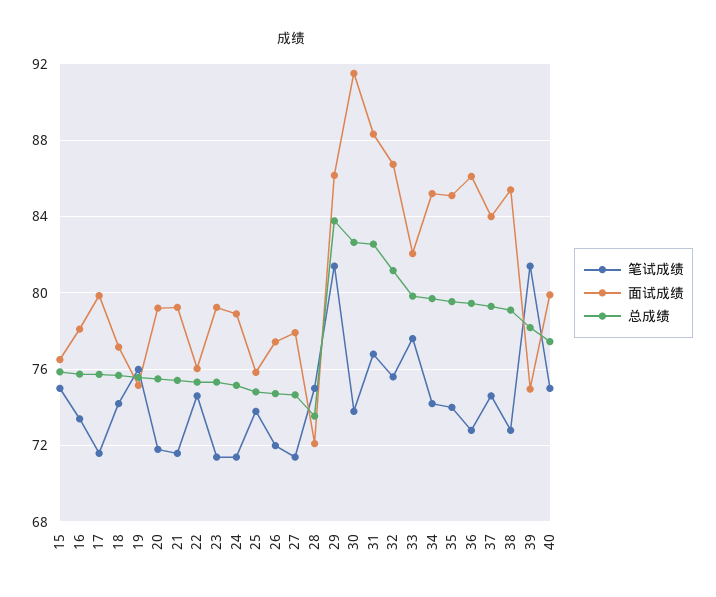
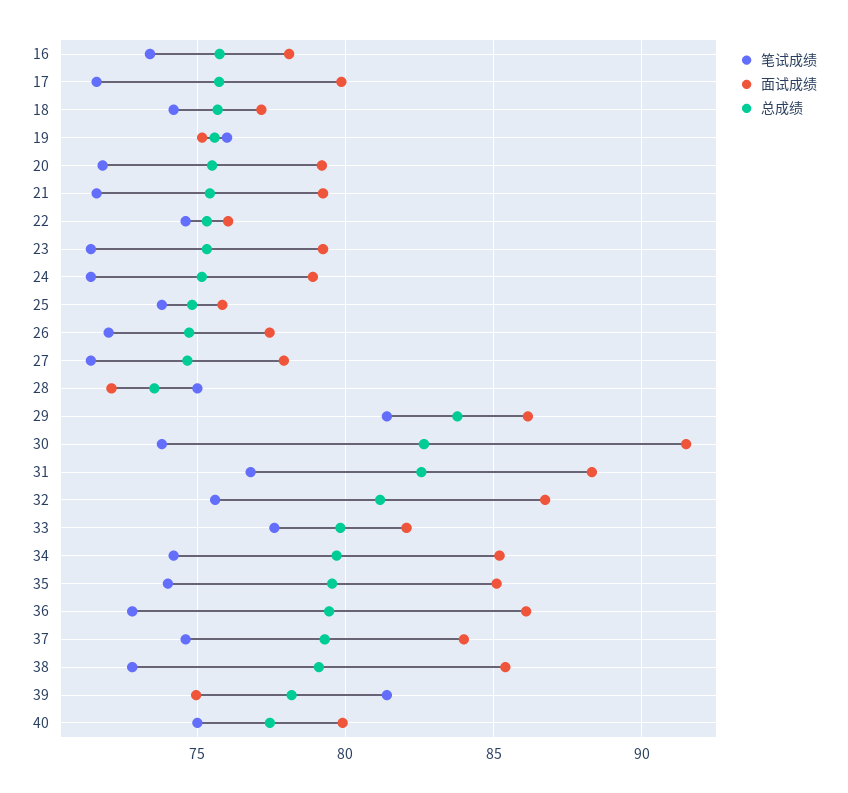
  {
    "笔试成绩": {
-     "15": 75,
      "16": 73.5,
      "17": 71.5,
      "18": 74,
      "19": 76,
      "20": 72,
      "21": 71.5,
      "22": 74.5,
      "23": 71.5,
      "24": 71.5,
      "25": 74,
      "26": 72,
      "27": 71.5,
      "28": 75,
      "29": 81.5,
      "30": 74,
      "31": 77,
      "32": 75.5,
      "33": 77.5,
      "34": 74,
      "35": 74,
      "36": 73,
      "37": 74.5,
      "38": 73,
      "39": 81.5,
      "40": 75
    },
    "面试成绩": {
-     "15": 76.5,
      "16": 78,
      "17": 80,
      "18": 77,
      "19": 75,
      "20": 79,
      "21": 79,
      "22": 76,
      "23": 79,
      "24": 79,
      "25": 76,
      "26": 77.5,
      "27": 78,
      "28": 72,
      "29": 86,
      "30": 91.5,
      "31": 88.5,
      "32": 86.5,
      "33": 82,
      "34": 85,
      "35": 85,
      "36": 86,
      "37": 84,
      "38": 85.5,
      "39": 75,
      "40": 80
    },
    "总成绩": {
-     "15": 76,
      "16": 76,
      "17": 75.5,
      "18": 75.5,
      "19": 75.5,
      "20": 75.5,
      "21": 75.5,
      "22": 75.5,
      "23": 75.5,
      "24": 75,
      "25": 75,
      "26": 74.5,
      "27": 74.5,
      "28": 73.5,
      "29": 84,
      "30": 82.5,
      "31": 82.5,
      "32": 81,
      "33": 80,
      "34": 79.5,
      "35": 79.5,
      "36": 79.5,
      "37": 79.5,
      "38": 79,
      "39": 78,
      "40": 77.5
    }
  }

